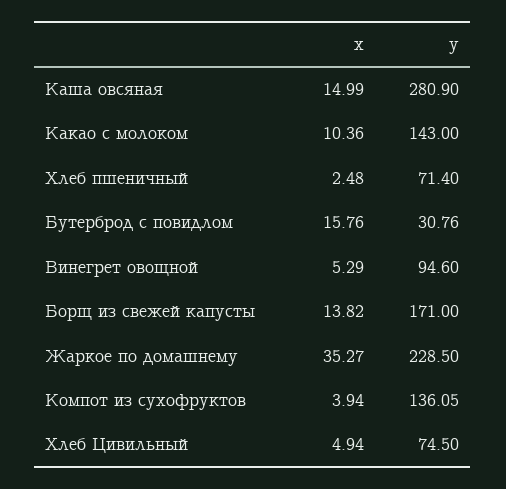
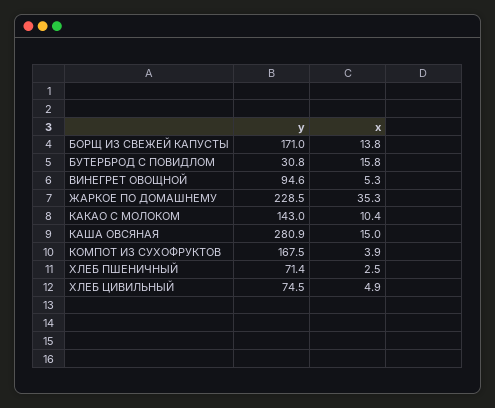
  {
    "x": {
      "Каша овсяная": 14.99,
      "Какао с молоком": 10.36,
      "Хлеб пшеничный": 2.48,
      "Бутерброд с повидлом": 15.76,
      "Винегрет овощной": 5.29,
      "Борщ из свежей капусты": 13.82,
      "Жаркое по домашнему": 35.27,
      "Компот из сухофруктов": 3.94,
      "Хлеб Цивильный": 4.94
    },
    "y": {
      "Каша овсяная": 280.9,
      "Какао с молоком": 143,
      "Хлеб пшеничный": 71.4,
      "Бутерброд с повидлом": 30.76,
      "Винегрет овощной": 94.6,
      "Борщ из свежей капусты": 171,
      "Жаркое по домашнему": 228.5,
-     "Компот из сухофруктов": 136.05,
+     "Компот из сухофруктов": 167.5,
      "Хлеб Цивильный": 74.5
    }
  }

